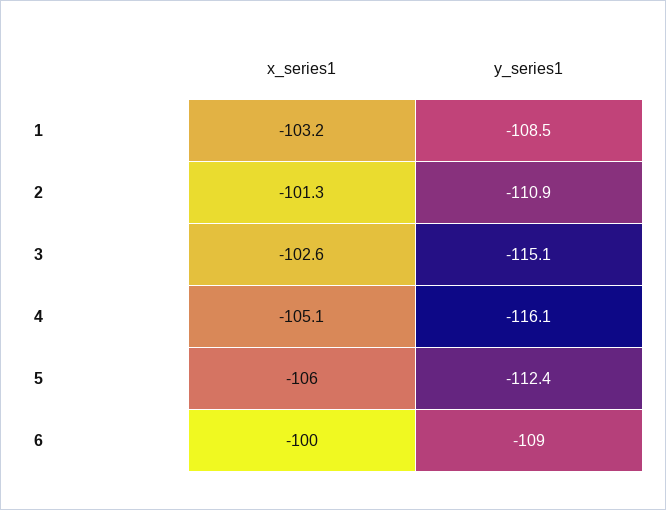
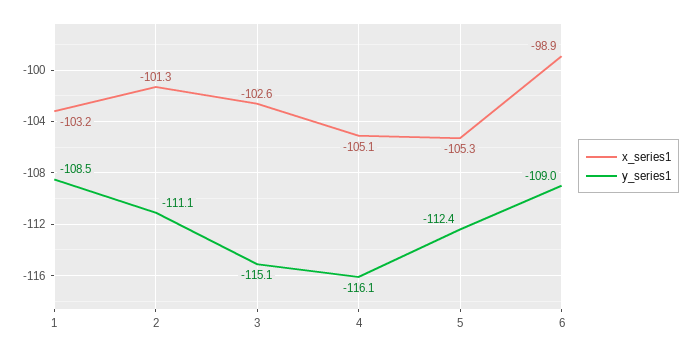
  {
    "x_series1": {
      "1": -103.2,
      "2": -101.3,
      "3": -102.6,
      "4": -105.1,
-     "5": -106,
+     "5": -105.3,
-     "6": -100
+     "6": -98.9
    },
    "y_series1": {
      "1": -108.5,
-     "2": -110.9,
+     "2": -111.1,
      "3": -115.1,
      "4": -116.1,
      "5": -112.4,
      "6": -109
    }
  }

